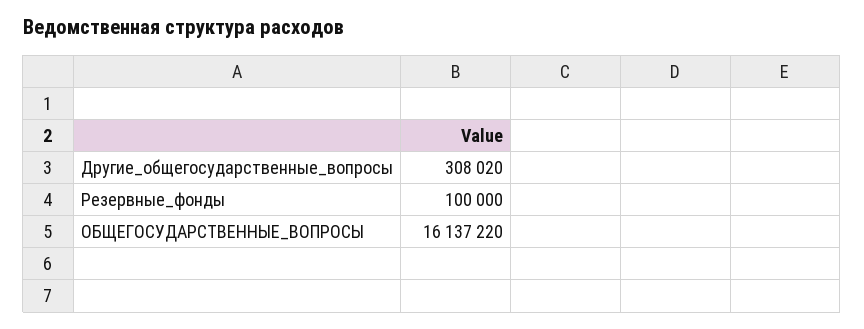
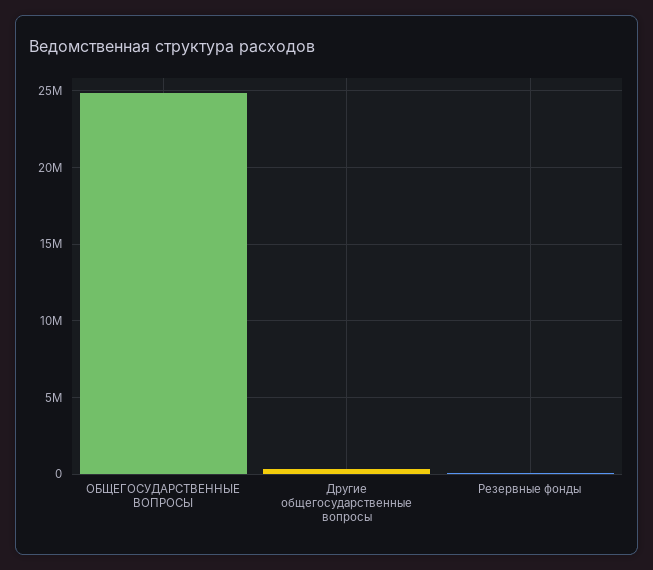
  {
    "Другие_общегосударственные_вопросы": 308020,
    "Резервные_фонды": 100000,
-   "ОБЩЕГОСУДАРСТВЕННЫЕ_ВОПРОСЫ": 16137220
+   "ОБЩЕГОСУДАРСТВЕННЫЕ_ВОПРОСЫ": 25000000
  }

